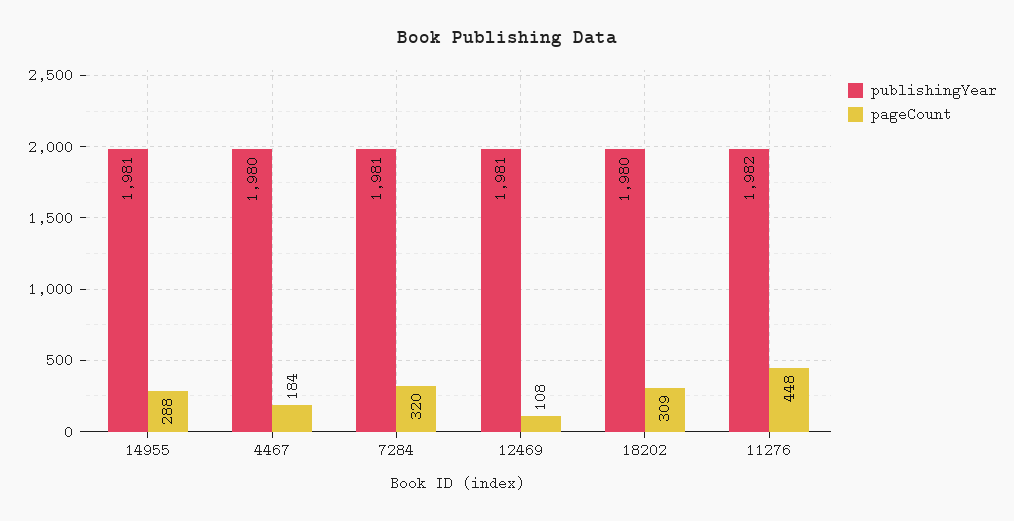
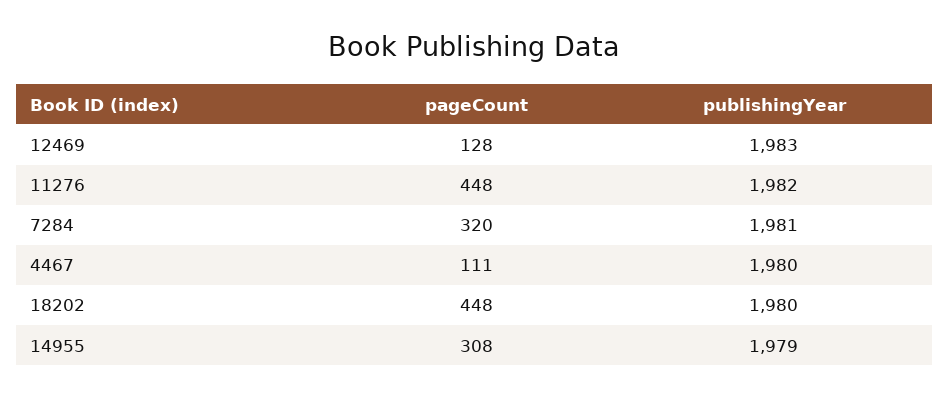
  {
    "publishingYear": {
-     "14955": 1981,
+     "14955": 1979,
      "4467": 1980,
      "7284": 1981,
-     "12469": 1981,
+     "12469": 1983,
      "18202": 1980,
      "11276": 1982
    },
    "pageCount": {
-     "14955": 288,
+     "14955": 308,
-     "4467": 184,
+     "4467": 111,
      "7284": 320,
-     "12469": 108,
+     "12469": 128,
-     "18202": 309,
+     "18202": 448,
      "11276": 448
    }
  }

